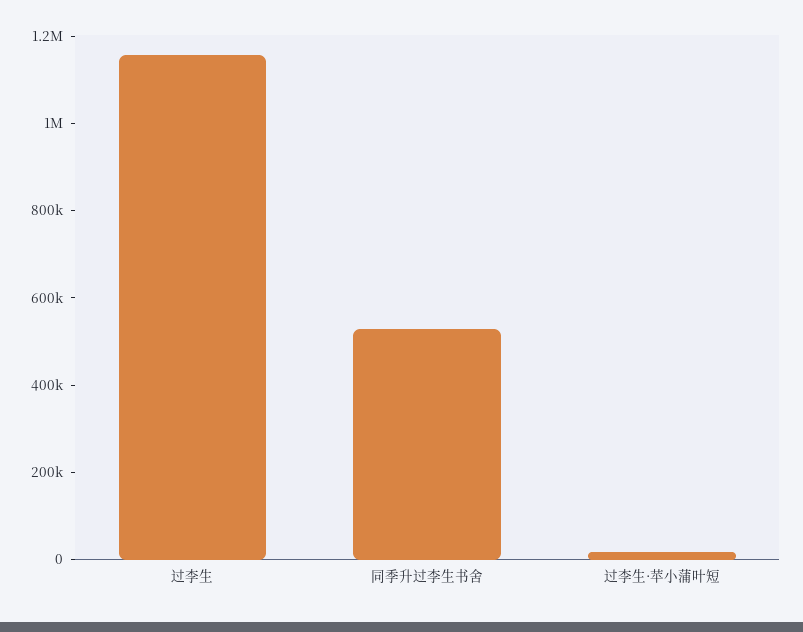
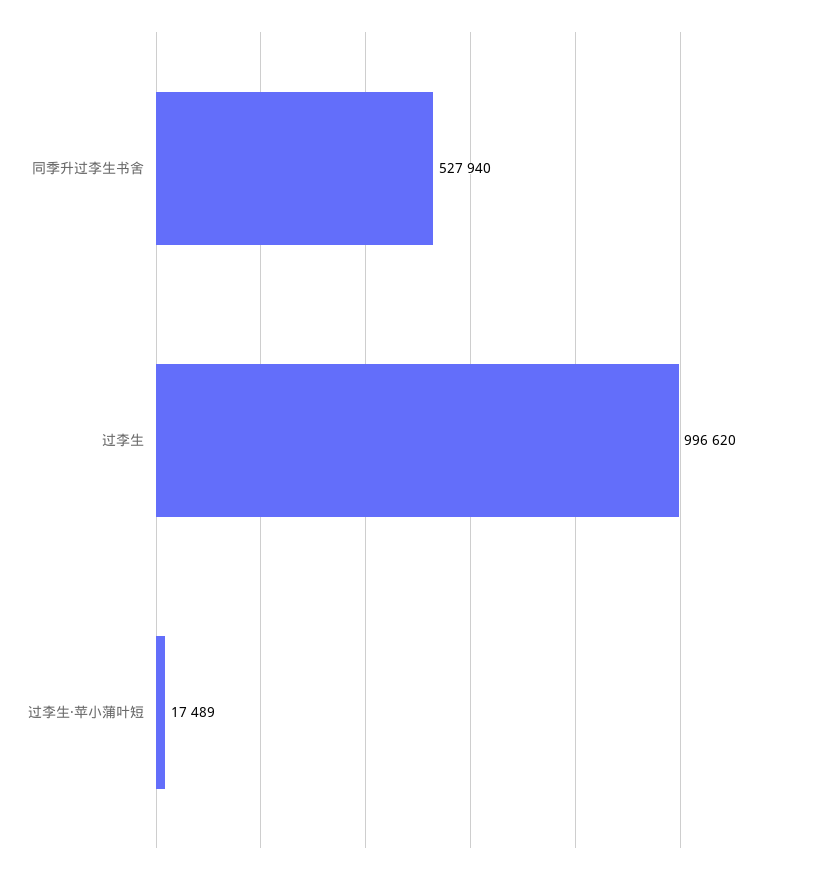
  {
-   "过李生": 1150000,
+   "过李生": 996620,
    "同季升过李生书舍": 527940,
    "过李生·苹小蒲叶短": 17489
  }

